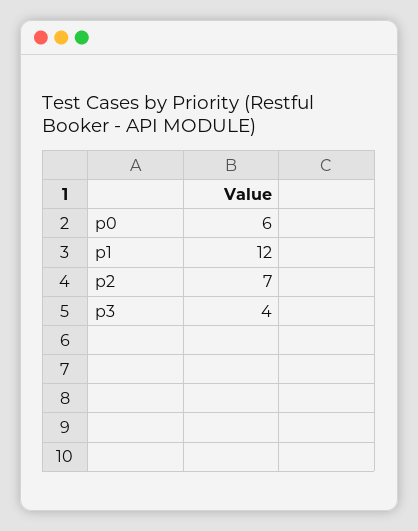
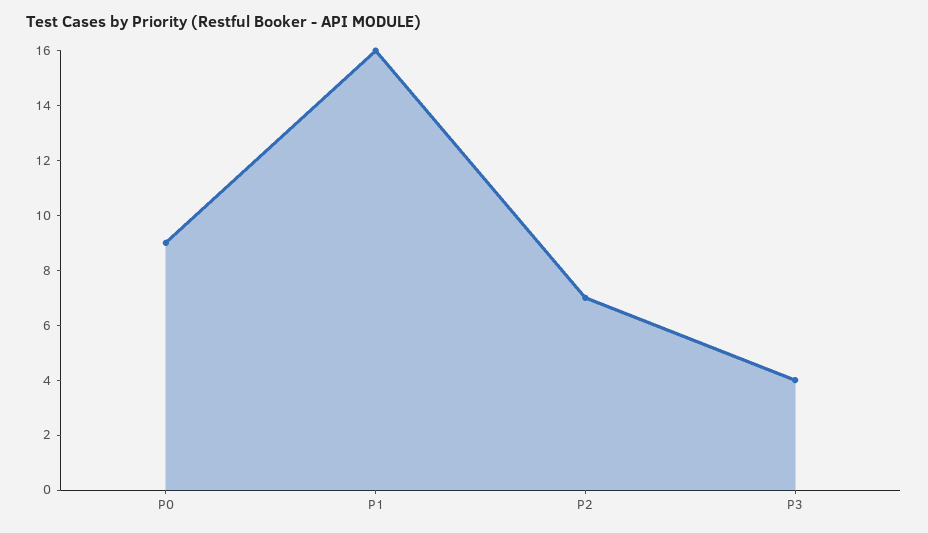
  {
-   "p0": 6,
+   "p0": 9,
-   "p1": 12,
+   "p1": 16,
    "p2": 7,
    "p3": 4
  }

